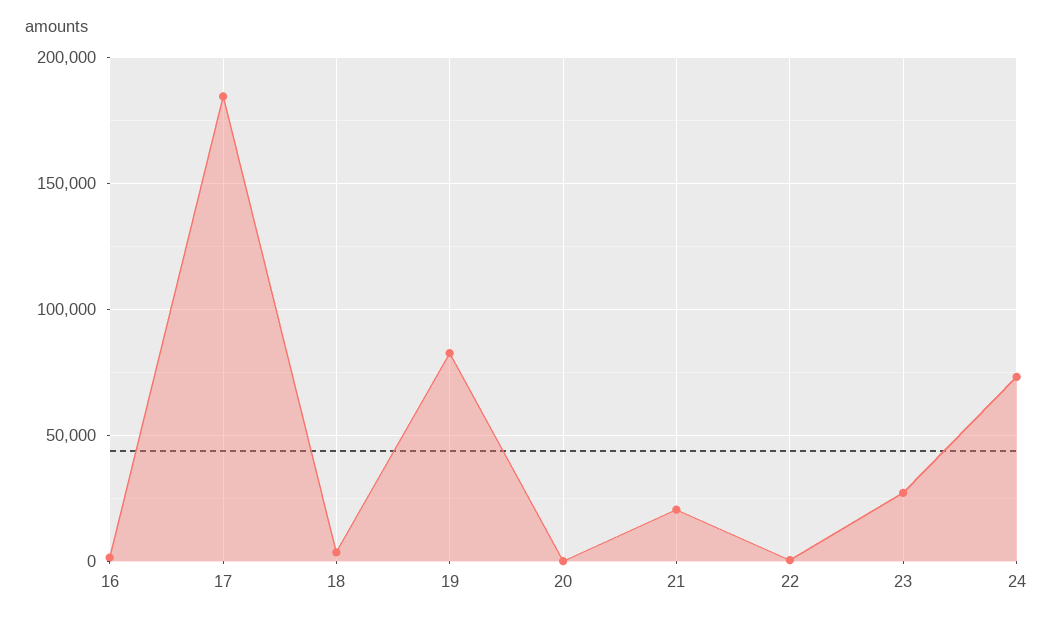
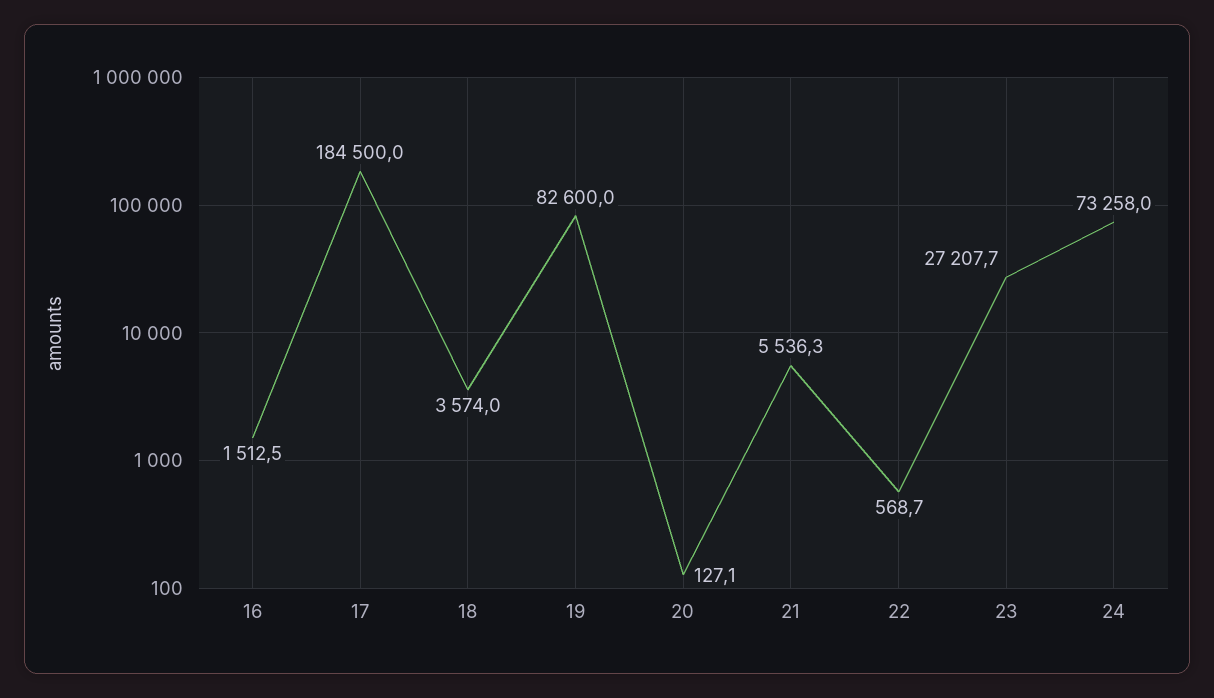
  {
    "16": 1512.5,
    "17": 184500,
    "18": 3574,
    "19": 82600,
    "20": 127.1,
-   "21": 20000,
+   "21": 5536.3,
    "22": 568.7,
    "23": 27207.7,
    "24": 73258
  }

